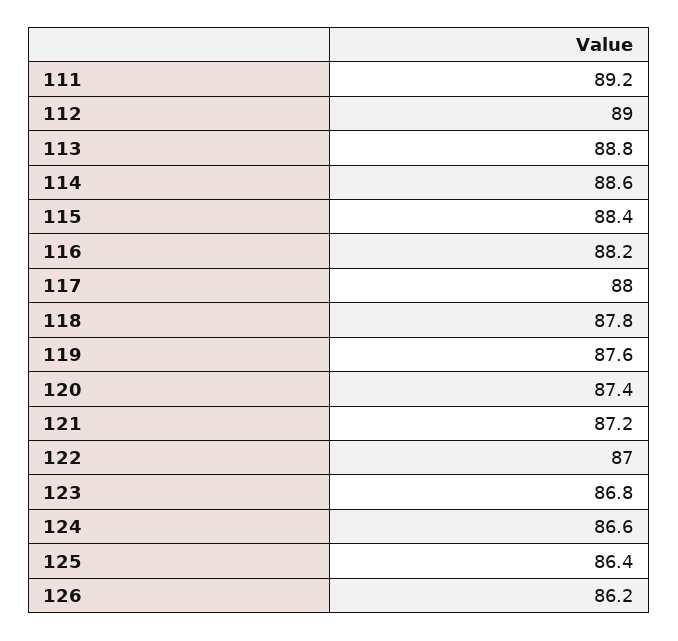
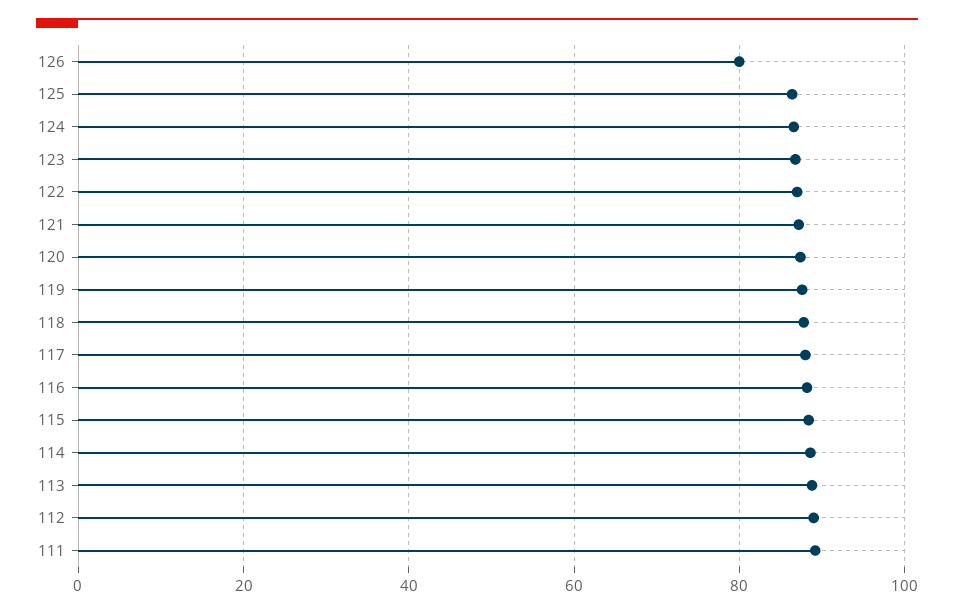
  {
    "111": 89.2,
    "112": 89,
    "113": 88.8,
    "114": 88.6,
    "115": 88.4,
    "116": 88.2,
    "117": 88,
    "118": 87.8,
    "119": 87.6,
    "120": 87.4,
    "121": 87.2,
    "122": 87,
    "123": 86.8,
    "124": 86.6,
    "125": 86.4,
-   "126": 86.2
+   "126": 80
  }

